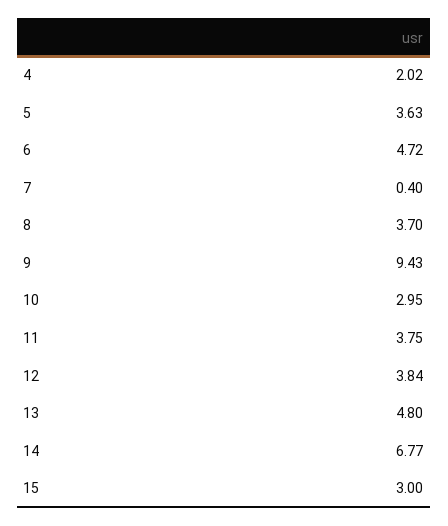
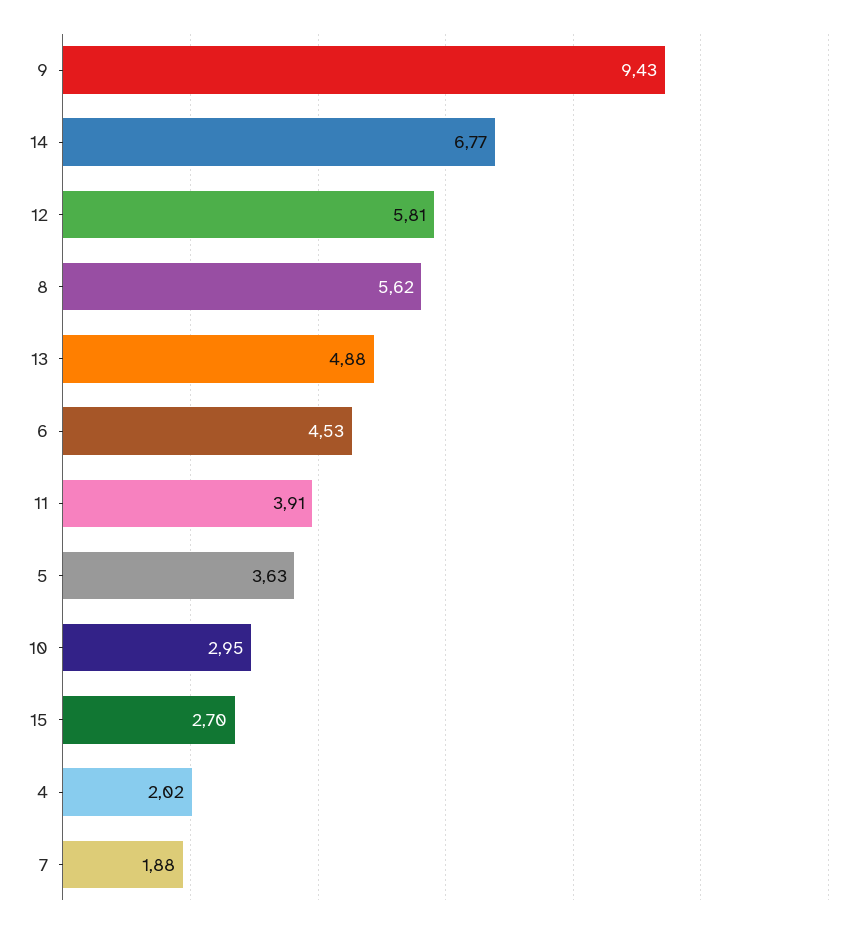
  {
    "4": 2.02,
    "5": 3.63,
-   "6": 4.72,
+   "6": 4.53,
-   "7": 0.4,
+   "7": 1.88,
-   "8": 3.7,
+   "8": 5.62,
    "9": 9.43,
    "10": 2.95,
-   "11": 3.75,
+   "11": 3.91,
-   "12": 3.84,
+   "12": 5.81,
-   "13": 4.8,
+   "13": 4.88,
    "14": 6.77,
-   "15": 3
+   "15": 2.7
  }

